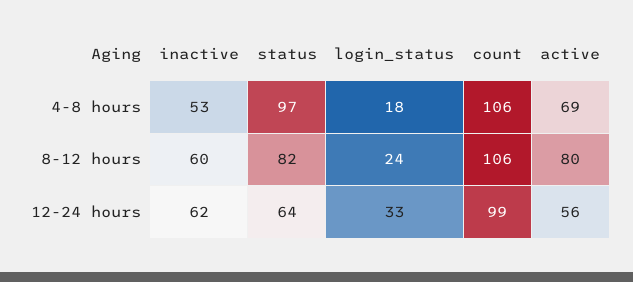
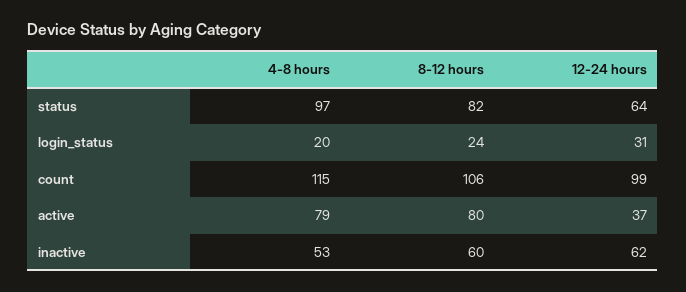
  {
    "inactive": {
      "4-8 hours": 53,
      "8-12 hours": 60,
      "12-24 hours": 62
    },
    "status": {
      "4-8 hours": 97,
      "8-12 hours": 82,
      "12-24 hours": 64
    },
    "login_status": {
-     "4-8 hours": 18,
+     "4-8 hours": 20,
      "8-12 hours": 24,
-     "12-24 hours": 33
+     "12-24 hours": 31
    },
    "count": {
-     "4-8 hours": 106,
+     "4-8 hours": 115,
      "8-12 hours": 106,
      "12-24 hours": 99
    },
    "active": {
-     "4-8 hours": 69,
+     "4-8 hours": 79,
      "8-12 hours": 80,
-     "12-24 hours": 56
+     "12-24 hours": 37
    }
  }

